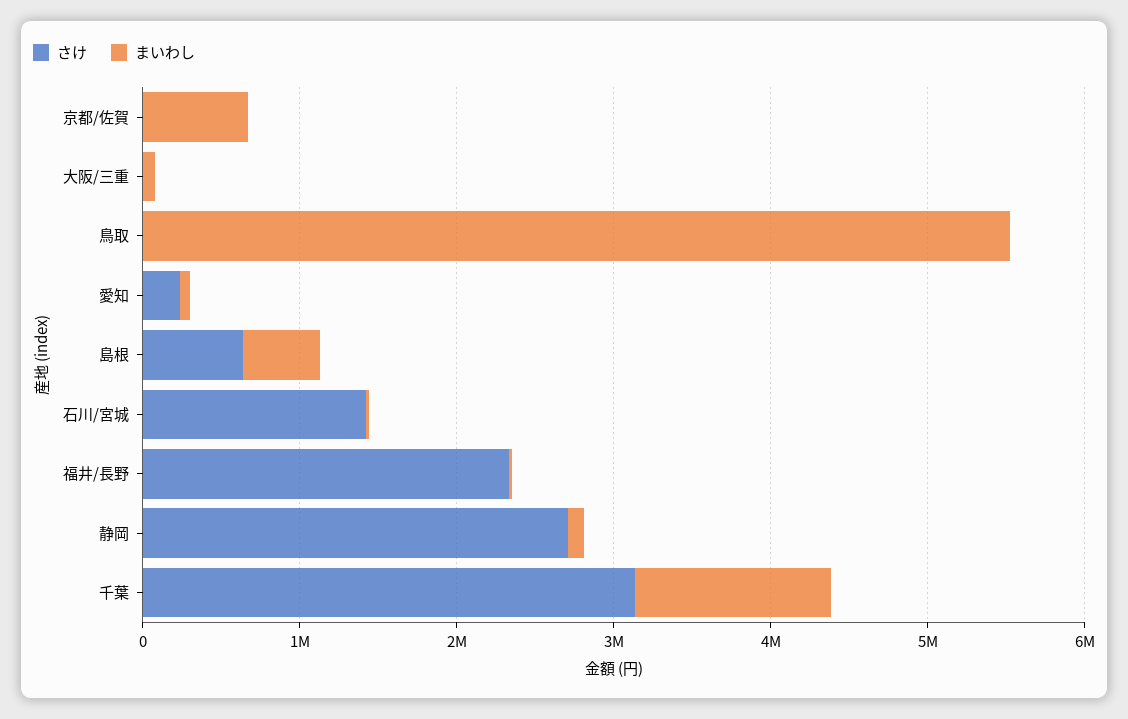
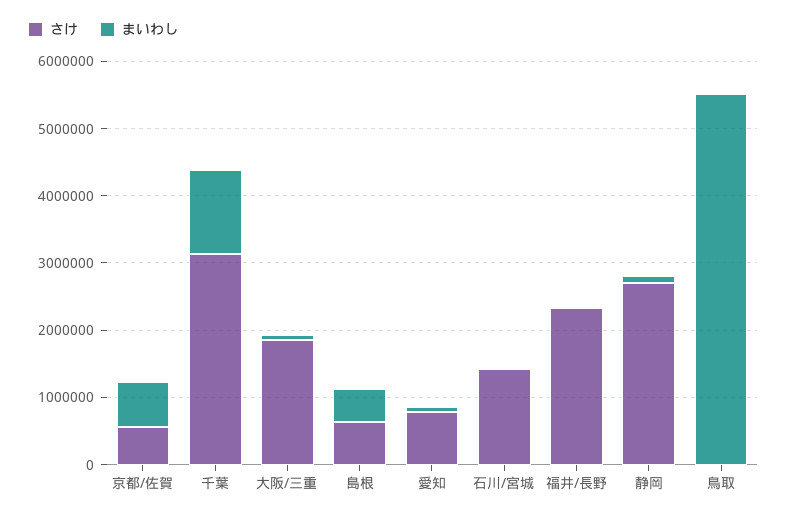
  {
    "さけ": {
-     "京都/佐賀": 0,
+     "京都/佐賀": 600000,
-     "大阪/三重": 0,
+     "大阪/三重": 1800000,
      "鳥取": 0,
-     "愛知": 200000,
+     "愛知": 800000,
      "島根": 600000,
      "石川/宮城": 1400000,
      "福井/長野": 2400000,
      "静岡": 2800000,
      "千葉": 3200000
    },
    "まいわし": {
      "京都/佐賀": 600000,
      "大阪/三重": 0,
      "鳥取": 5600000,
      "愛知": 0,
      "島根": 400000,
      "石川/宮城": 0,
      "福井/長野": 0,
      "静岡": 200000,
      "千葉": 1200000
    }
  }

